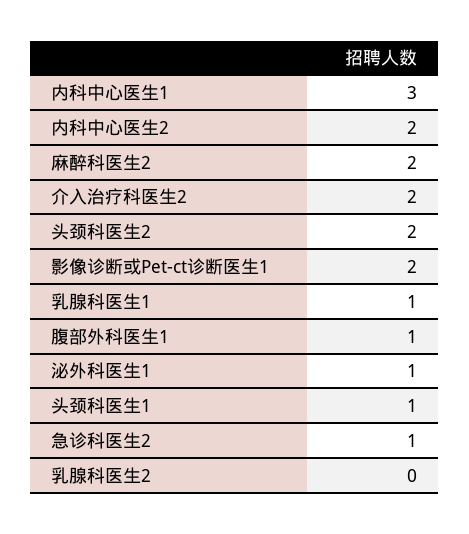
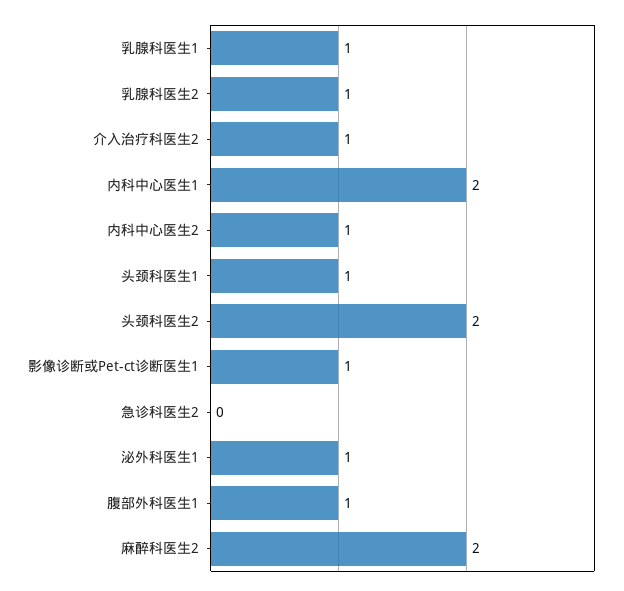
  {
-   "内科中心医生1": 3,
+   "内科中心医生1": 2,
-   "内科中心医生2": 2,
+   "内科中心医生2": 1,
    "麻醉科医生2": 2,
-   "介入治疗科医生2": 2,
+   "介入治疗科医生2": 1,
    "头颈科医生2": 2,
-   "影像诊断或Pet-ct诊断医生1": 2,
+   "影像诊断或Pet-ct诊断医生1": 1,
    "乳腺科医生1": 1,
    "腹部外科医生1": 1,
    "泌外科医生1": 1,
    "头颈科医生1": 1,
-   "急诊科医生2": 1,
+   "急诊科医生2": 0,
-   "乳腺科医生2": 0
+   "乳腺科医生2": 1
  }

